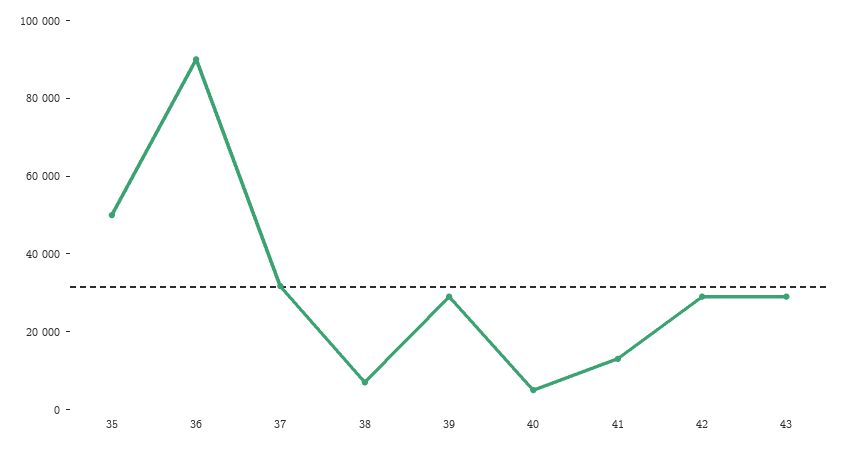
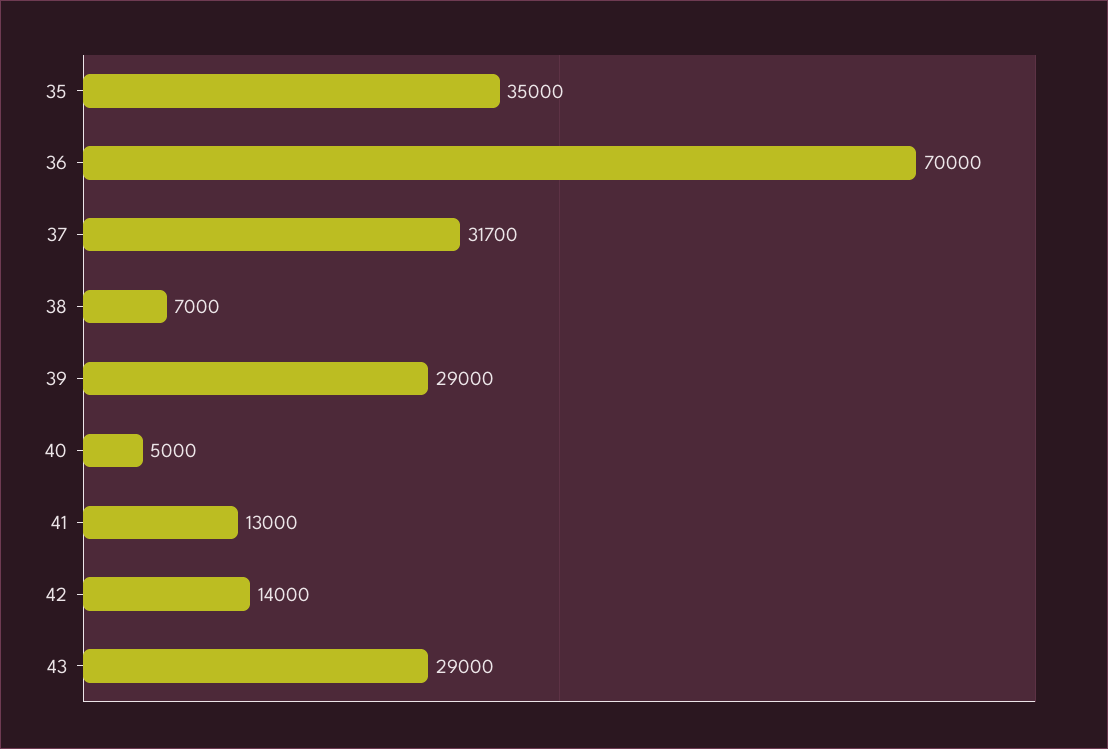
  {
-   "35": 50000,
+   "35": 35000,
-   "36": 90000,
+   "36": 70000,
    "37": 31700,
    "38": 7000,
    "39": 29000,
    "40": 5000,
    "41": 13000,
-   "42": 30000,
+   "42": 14000,
    "43": 29000
  }

